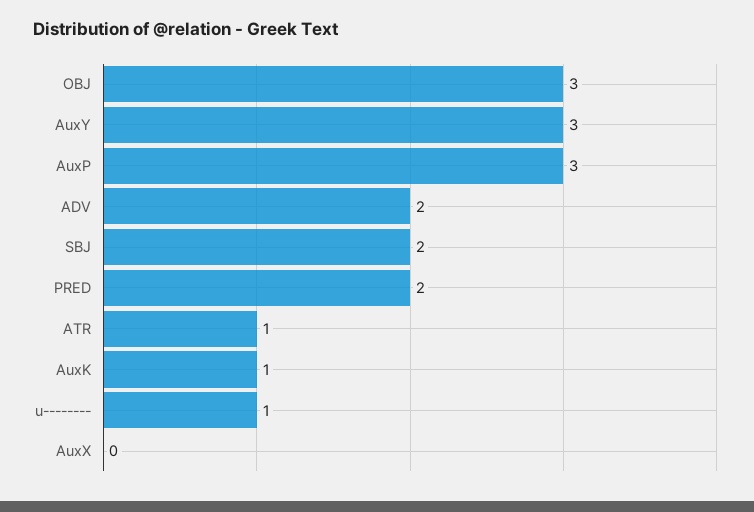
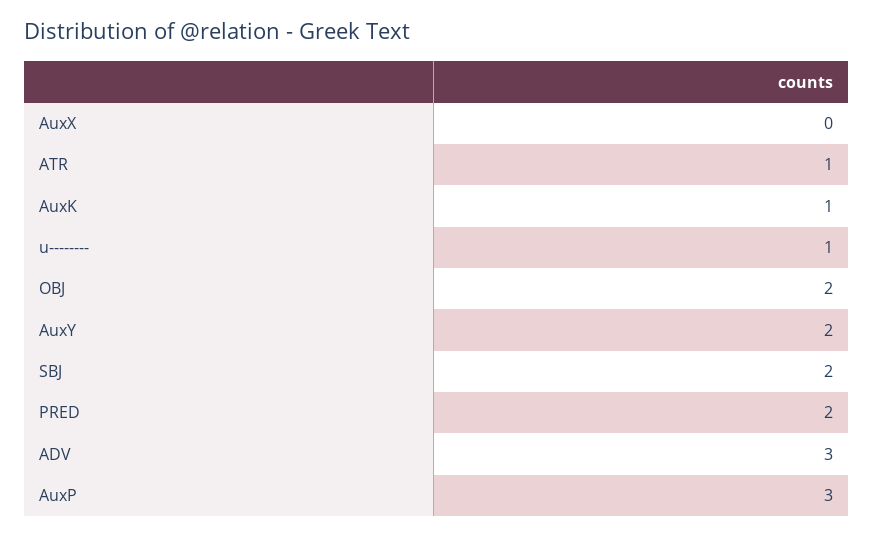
  {
-   "OBJ": 3,
+   "OBJ": 2,
-   "AuxY": 3,
+   "AuxY": 2,
    "AuxP": 3,
-   "ADV": 2,
+   "ADV": 3,
    "SBJ": 2,
    "PRED": 2,
    "ATR": 1,
    "AuxK": 1,
    "u--------": 1,
    "AuxX": 0
  }

